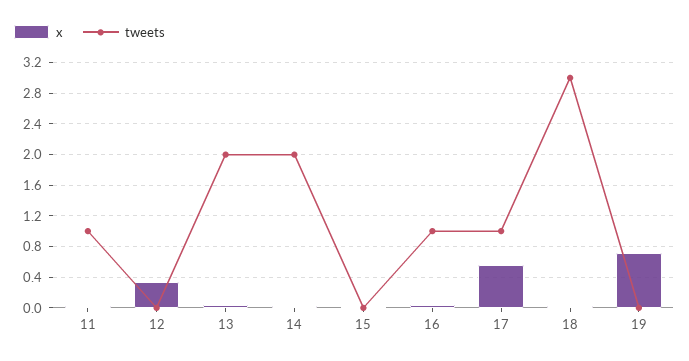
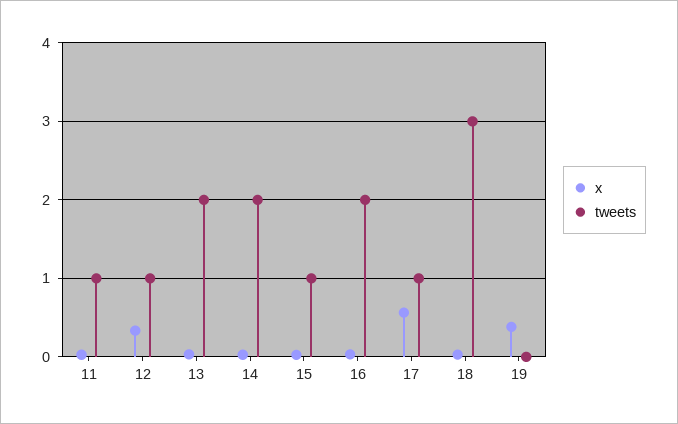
  {
    "x": {
      "11": 0,
      "12": 0.3,
      "13": 0,
      "14": 0,
      "15": 0,
      "16": 0,
      "17": 0.6,
      "18": 0,
-     "19": 0.7
+     "19": 0.4
    },
    "tweets": {
      "11": 1,
-     "12": 0,
+     "12": 1,
      "13": 2,
      "14": 2,
-     "15": 0,
+     "15": 1,
-     "16": 1,
+     "16": 2,
      "17": 1,
      "18": 3,
      "19": 0
    }
  }

